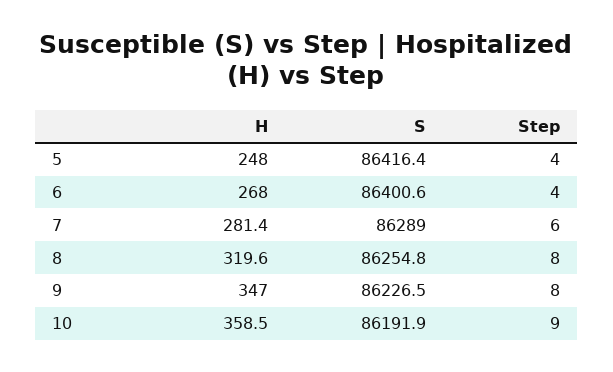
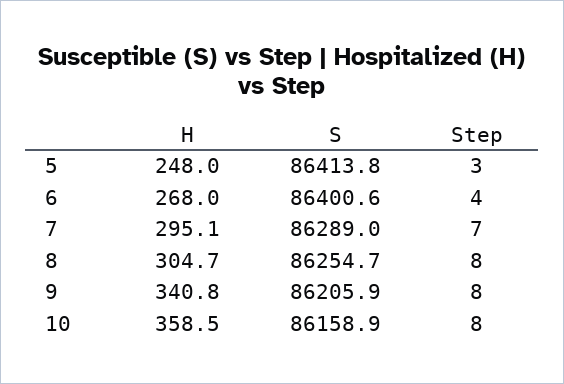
  {
    "H": {
      "5": 248,
      "6": 268,
-     "7": 281.4,
+     "7": 295.1,
-     "8": 319.6,
+     "8": 304.7,
-     "9": 347,
+     "9": 340.8,
      "10": 358.5
    },
    "S": {
-     "5": 86416.4,
+     "5": 86413.8,
      "6": 86400.6,
      "7": 86289,
-     "8": 86254.8,
+     "8": 86254.7,
-     "9": 86226.5,
+     "9": 86205.9,
-     "10": 86191.9
+     "10": 86158.9
    },
    "Step": {
-     "5": 4,
+     "5": 3,
      "6": 4,
-     "7": 6,
+     "7": 7,
      "8": 8,
      "9": 8,
-     "10": 9
+     "10": 8
    }
  }

